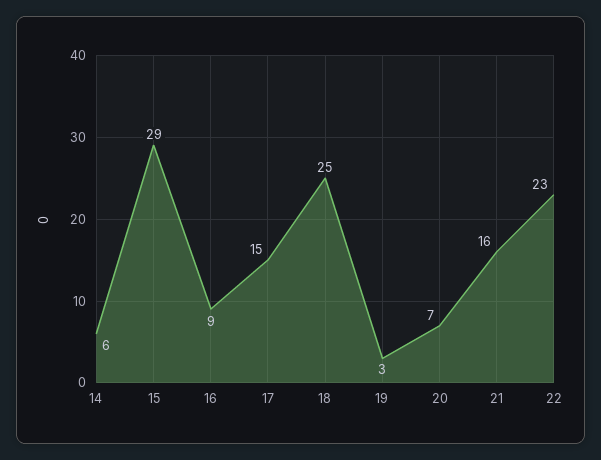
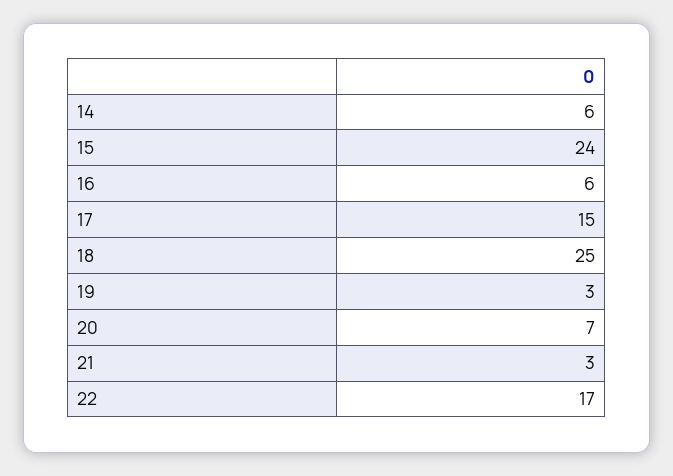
  {
    "14": 6,
-   "15": 29,
+   "15": 24,
-   "16": 9,
+   "16": 6,
    "17": 15,
    "18": 25,
    "19": 3,
    "20": 7,
-   "21": 16,
+   "21": 3,
-   "22": 23
+   "22": 17
  }

